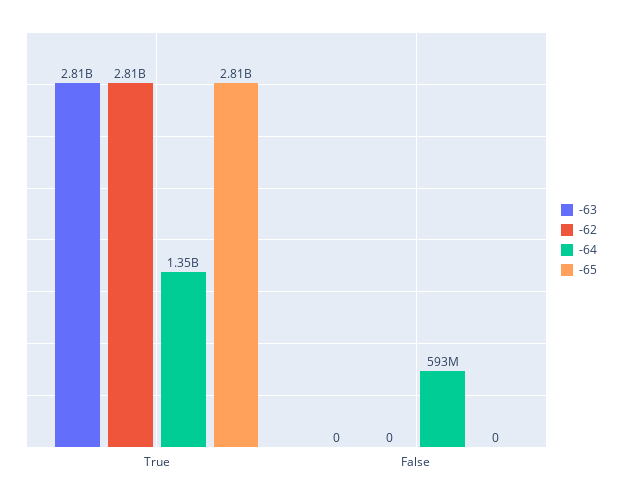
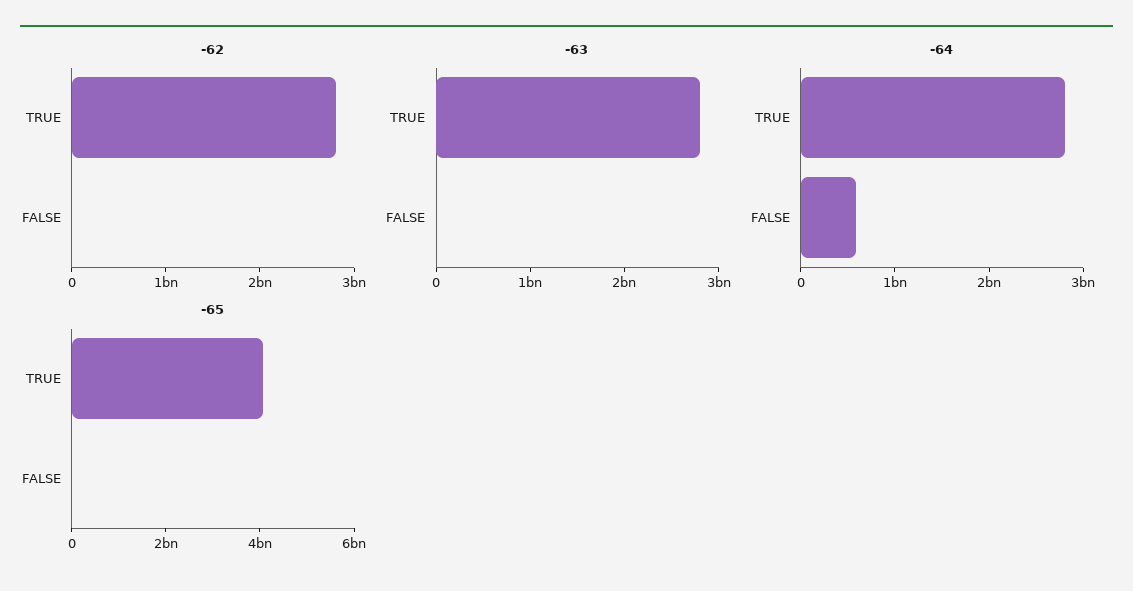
  {
    "-63": {
      "True": 2810000000,
      "False": 0
    },
    "-62": {
      "True": 2810000000,
      "False": 0
    },
    "-64": {
-     "True": 1350000000,
+     "True": 2800000000,
      "False": 593000000
    },
    "-65": {
-     "True": 2810000000,
+     "True": 4000000000,
      "False": 0
    }
  }

